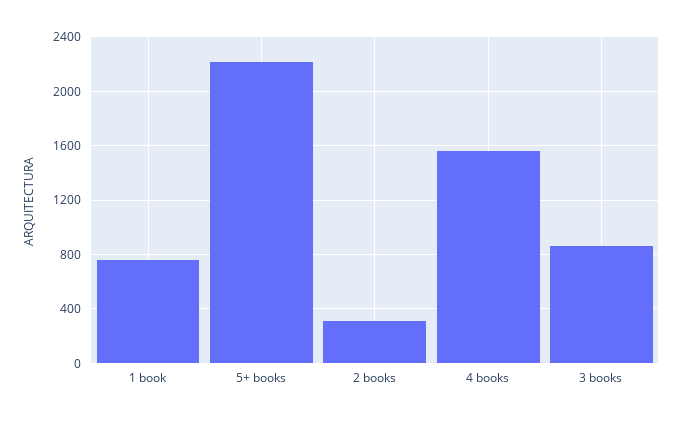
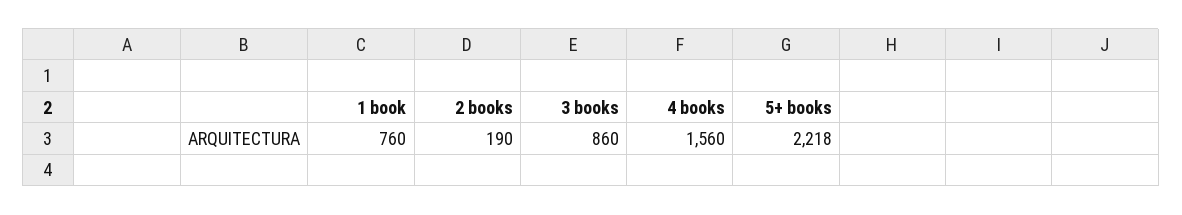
  {
    "1 book": 760,
    "5+ books": 2218,
-   "2 books": 300,
+   "2 books": 190,
    "4 books": 1560,
    "3 books": 860
  }

